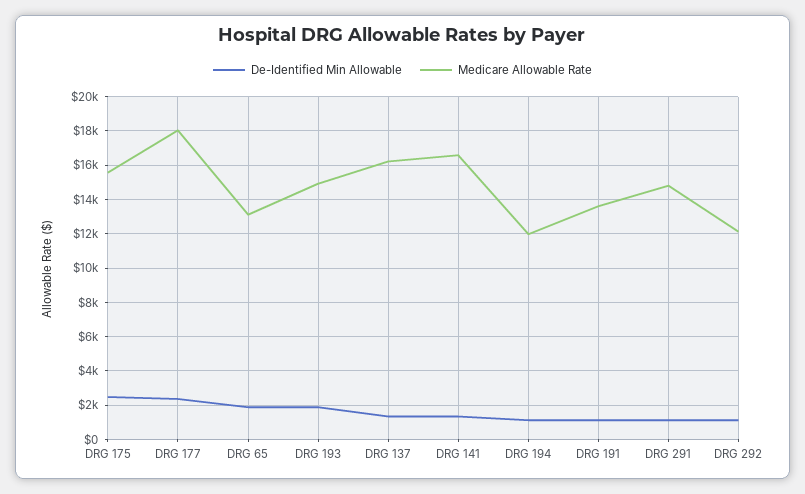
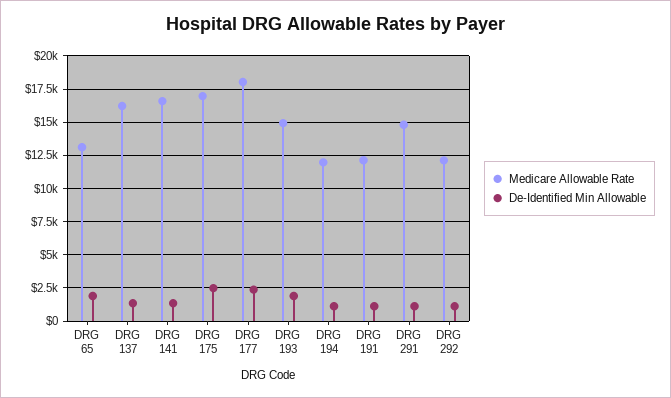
  {
    "De-Identified Min Allowable": {
      "DRG 175": 2500,
      "DRG 177": 2500,
      "DRG 65": 2000,
      "DRG 193": 2000,
      "DRG 137": 1500,
      "DRG 141": 1500,
      "DRG 194": 1000,
      "DRG 191": 1000,
      "DRG 291": 1000,
      "DRG 292": 1000
    },
    "Medicare Allowable Rate": {
-     "DRG 175": 15500,
+     "DRG 175": 17000,
      "DRG 177": 18000,
      "DRG 65": 13000,
      "DRG 193": 15000,
      "DRG 137": 16000,
      "DRG 141": 16500,
      "DRG 194": 12000,
-     "DRG 191": 13500,
+     "DRG 191": 12000,
      "DRG 291": 15000,
      "DRG 292": 12000
    }
  }

